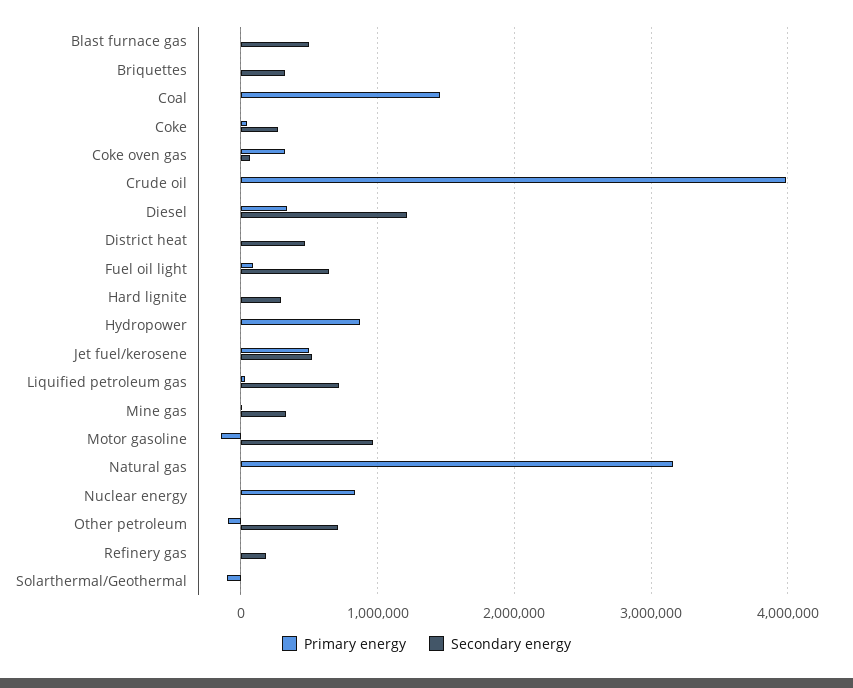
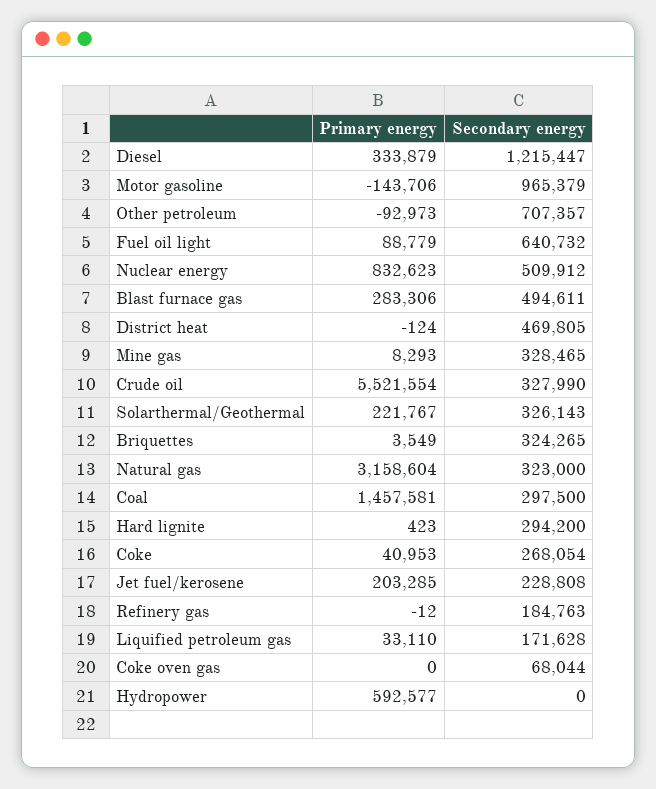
  {
    "Primary energy": {
-     "Blast furnace gas": 0,
+     "Blast furnace gas": 283306,
      "Briquettes": 3549,
      "Coal": 1457581,
      "Coke": 40953,
-     "Coke oven gas": 300000,
+     "Coke oven gas": 0,
-     "Crude oil": 4000000,
+     "Crude oil": 5521554,
      "Diesel": 333879,
      "District heat": -124,
      "Fuel oil light": 88779,
      "Hard lignite": 423,
-     "Hydropower": 900000,
+     "Hydropower": 592577,
-     "Jet fuel/kerosene": 500000,
+     "Jet fuel/kerosene": 203285,
      "Liquified petroleum gas": 33110,
      "Mine gas": 8293,
      "Motor gasoline": -143706,
      "Natural gas": 3158604,
      "Nuclear energy": 832623,
      "Other petroleum": -92973,
      "Refinery gas": -12,
-     "Solarthermal/Geothermal": -100000
+     "Solarthermal/Geothermal": 221767
    },
    "Secondary energy": {
      "Blast furnace gas": 494611,
      "Briquettes": 324265,
-     "Coal": 0,
+     "Coal": 297500,
      "Coke": 268054,
      "Coke oven gas": 68044,
-     "Crude oil": 0,
+     "Crude oil": 327990,
      "Diesel": 1215447,
      "District heat": 469805,
      "Fuel oil light": 640732,
      "Hard lignite": 294200,
      "Hydropower": 0,
-     "Jet fuel/kerosene": 500000,
+     "Jet fuel/kerosene": 228808,
-     "Liquified petroleum gas": 700000,
+     "Liquified petroleum gas": 171628,
      "Mine gas": 328465,
      "Motor gasoline": 965379,
-     "Natural gas": 0,
+     "Natural gas": 323000,
-     "Nuclear energy": 0,
+     "Nuclear energy": 509912,
      "Other petroleum": 707357,
      "Refinery gas": 184763,
-     "Solarthermal/Geothermal": 0
+     "Solarthermal/Geothermal": 326143
    }
  }

